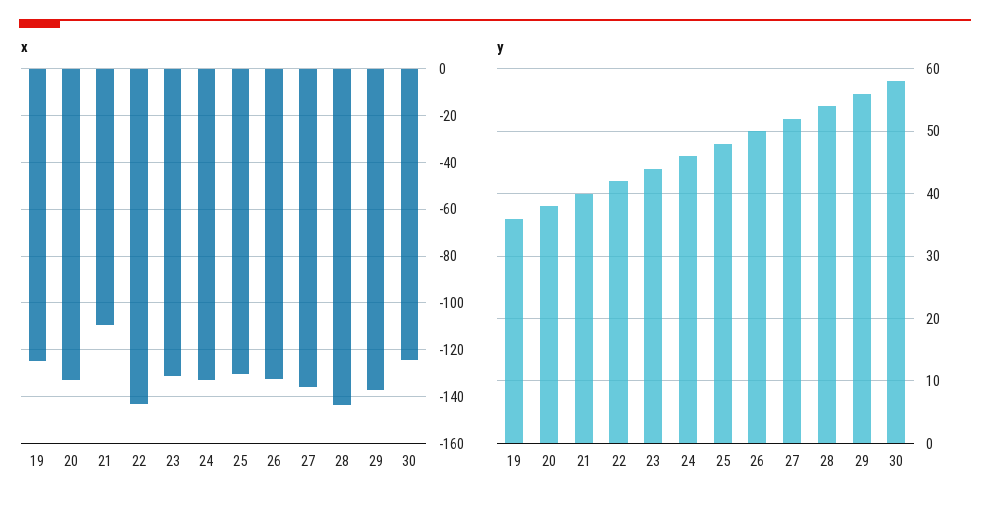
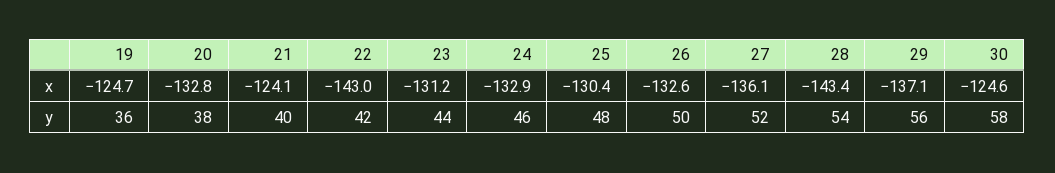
  {
    "x": {
      "19": -124.7,
      "20": -132.8,
-     "21": -110,
+     "21": -124.1,
      "22": -143,
      "23": -131.2,
      "24": -132.9,
      "25": -130.4,
      "26": -132.6,
      "27": -136.1,
      "28": -143.4,
      "29": -137.1,
      "30": -124.6
    },
    "y": {
      "19": 36,
      "20": 38,
      "21": 40,
      "22": 42,
      "23": 44,
      "24": 46,
      "25": 48,
      "26": 50,
      "27": 52,
      "28": 54,
      "29": 56,
      "30": 58
    }
  }

